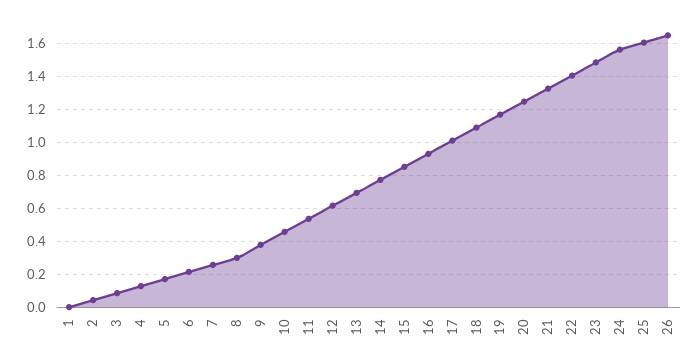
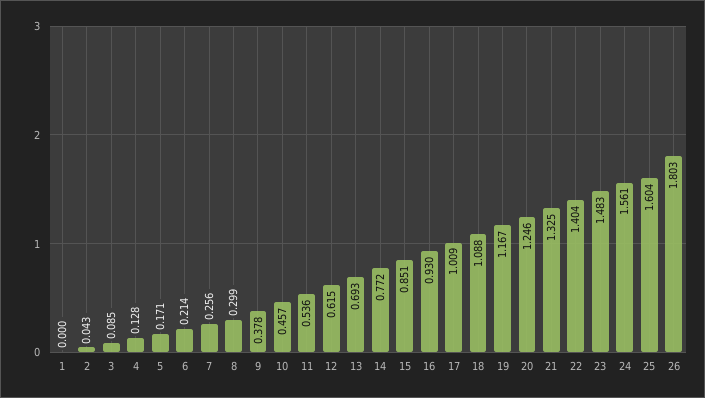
  {
    "1": 0,
    "2": 0.043,
    "3": 0.085,
    "4": 0.128,
    "5": 0.171,
    "6": 0.214,
    "7": 0.256,
    "8": 0.299,
    "9": 0.378,
    "10": 0.457,
    "11": 0.536,
    "12": 0.615,
    "13": 0.693,
    "14": 0.772,
    "15": 0.851,
    "16": 0.93,
    "17": 1.009,
    "18": 1.088,
    "19": 1.167,
    "20": 1.246,
    "21": 1.325,
    "22": 1.404,
    "23": 1.483,
    "24": 1.561,
    "25": 1.604,
-   "26": 1.65
+   "26": 1.803
  }

